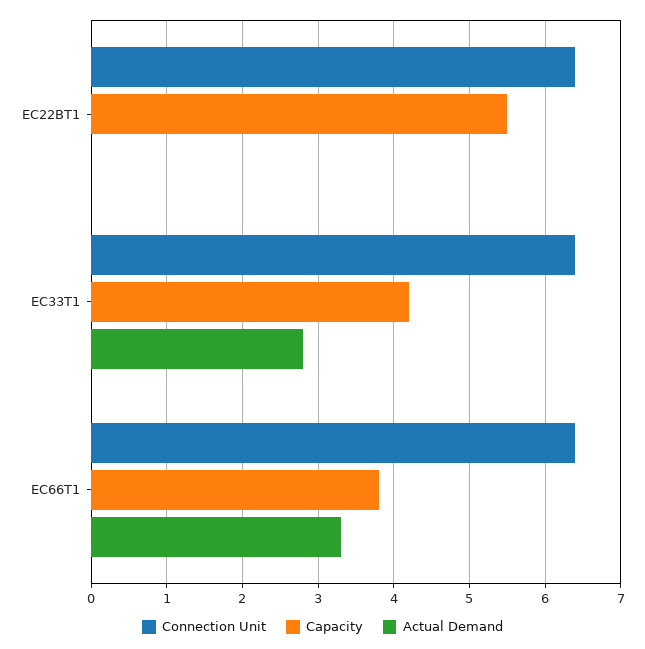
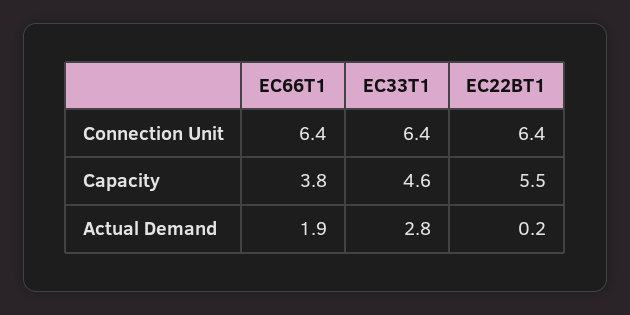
  {
    "Connection Unit": {
      "EC22BT1": 6.4,
      "EC33T1": 6.4,
      "EC66T1": 6.4
    },
    "Capacity": {
      "EC22BT1": 5.5,
-     "EC33T1": 4.2,
+     "EC33T1": 4.6,
      "EC66T1": 3.8
    },
    "Actual Demand": {
-     "EC22BT1": 0,
+     "EC22BT1": 0.2,
      "EC33T1": 2.8,
-     "EC66T1": 3.3
+     "EC66T1": 1.9
    }
  }

